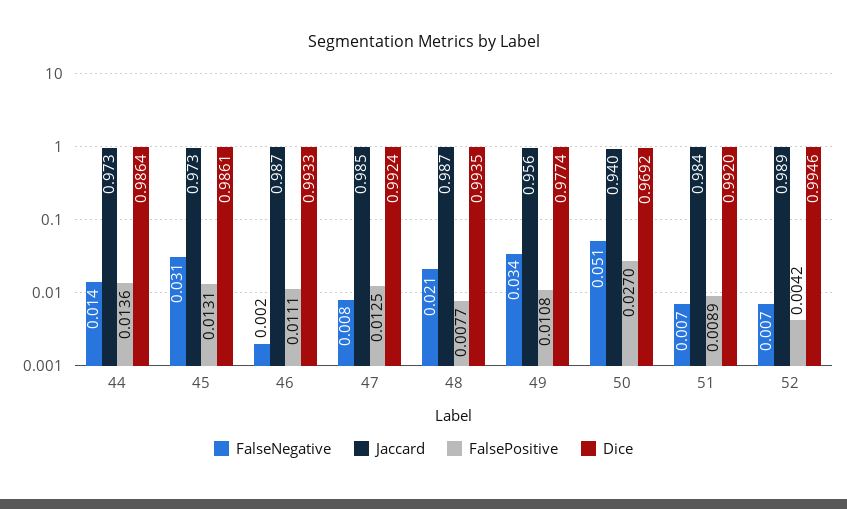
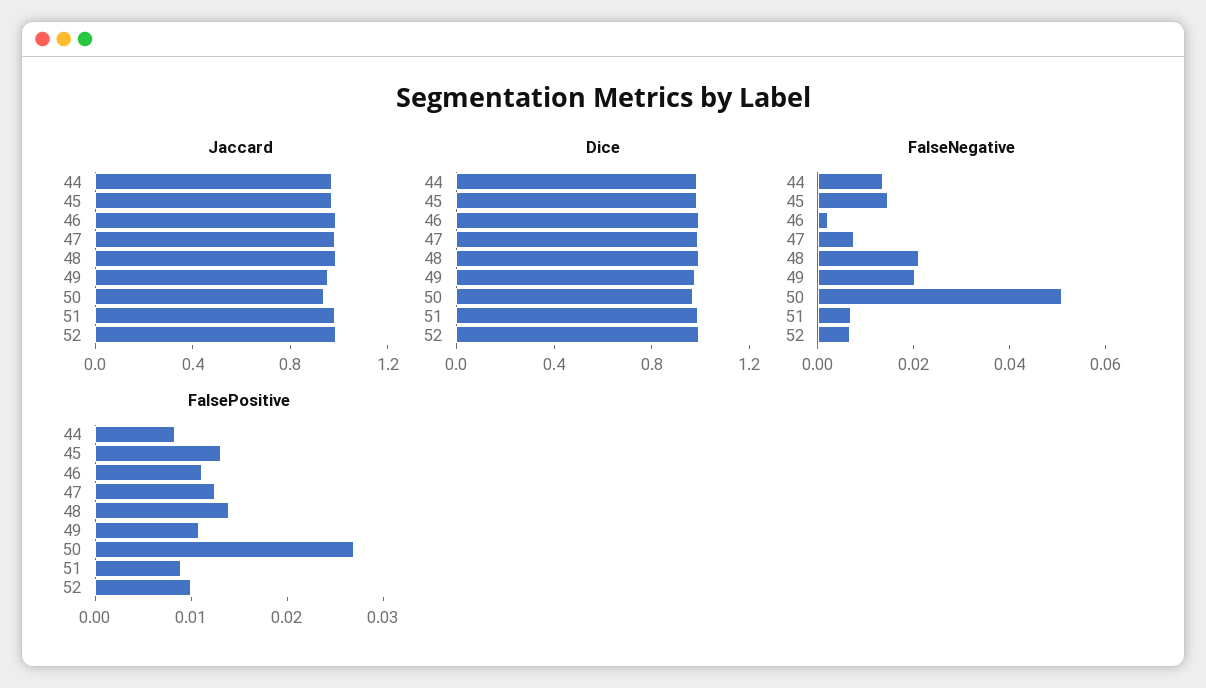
  {
    "FalseNegative": {
      "44": 0.014,
-     "45": 0.031,
+     "45": 0.015,
      "46": 0.002,
      "47": 0.008,
      "48": 0.021,
-     "49": 0.034,
+     "49": 0.02,
      "50": 0.051,
      "51": 0.007,
      "52": 0.007
    },
    "Jaccard": {
      "44": 0.973,
      "45": 0.973,
      "46": 0.987,
      "47": 0.985,
      "48": 0.987,
      "49": 0.956,
      "50": 0.94,
      "51": 0.984,
      "52": 0.989
    },
    "FalsePositive": {
-     "44": 0.0136,
+     "44": 0.008,
      "45": 0.0131,
      "46": 0.0111,
      "47": 0.0125,
-     "48": 0.0077,
+     "48": 0.014,
      "49": 0.0108,
      "50": 0.027,
      "51": 0.0089,
-     "52": 0.0042
+     "52": 0.01
    },
    "Dice": {
      "44": 0.9864,
      "45": 0.9861,
      "46": 0.9933,
      "47": 0.9924,
      "48": 0.9935,
      "49": 0.9774,
      "50": 0.9692,
      "51": 0.992,
      "52": 0.9946
    }
  }

